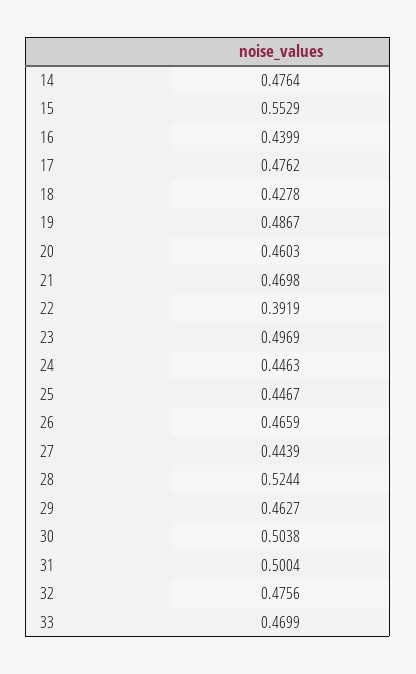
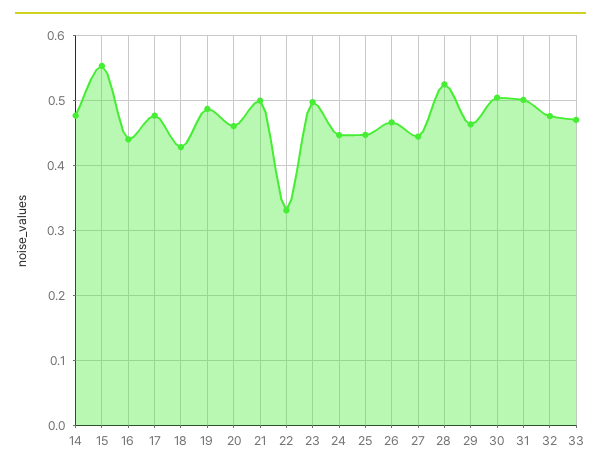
  {
    "14": 0.4764,
    "15": 0.5529,
    "16": 0.4399,
    "17": 0.4762,
    "18": 0.4278,
    "19": 0.4867,
    "20": 0.4603,
-   "21": 0.4698,
+   "21": 0.5,
-   "22": 0.3919,
+   "22": 0.33,
    "23": 0.4969,
    "24": 0.4463,
    "25": 0.4467,
    "26": 0.4659,
    "27": 0.4439,
    "28": 0.5244,
    "29": 0.4627,
    "30": 0.5038,
    "31": 0.5004,
    "32": 0.4756,
    "33": 0.4699
  }

